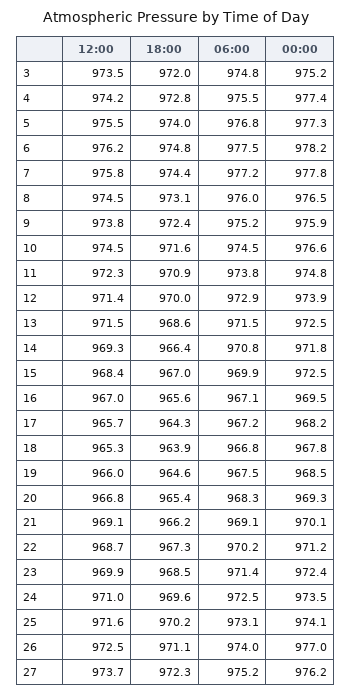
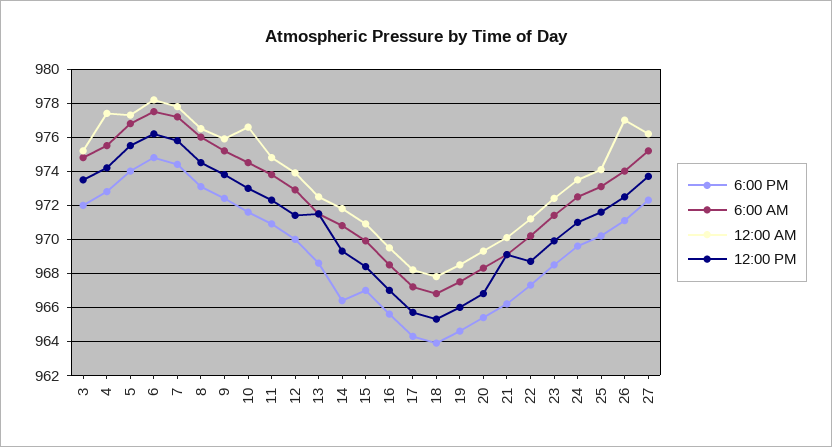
  {
    "12:00": {
      "3": 973.5,
      "4": 974.2,
      "5": 975.5,
      "6": 976.2,
      "7": 975.8,
      "8": 974.5,
      "9": 973.8,
-     "10": 974.5,
+     "10": 973,
      "11": 972.3,
      "12": 971.4,
      "13": 971.5,
      "14": 969.3,
      "15": 968.4,
      "16": 967,
      "17": 965.7,
      "18": 965.3,
      "19": 966,
      "20": 966.8,
      "21": 969.1,
      "22": 968.7,
      "23": 969.9,
      "24": 971,
      "25": 971.6,
      "26": 972.5,
      "27": 973.7
    },
    "18:00": {
      "3": 972,
      "4": 972.8,
      "5": 974,
      "6": 974.8,
      "7": 974.4,
      "8": 973.1,
      "9": 972.4,
      "10": 971.6,
      "11": 970.9,
      "12": 970,
      "13": 968.6,
      "14": 966.4,
      "15": 967,
      "16": 965.6,
      "17": 964.3,
      "18": 963.9,
      "19": 964.6,
      "20": 965.4,
      "21": 966.2,
      "22": 967.3,
      "23": 968.5,
      "24": 969.6,
      "25": 970.2,
      "26": 971.1,
      "27": 972.3
    },
    "06:00": {
      "3": 974.8,
      "4": 975.5,
      "5": 976.8,
      "6": 977.5,
      "7": 977.2,
      "8": 976,
      "9": 975.2,
      "10": 974.5,
      "11": 973.8,
      "12": 972.9,
      "13": 971.5,
      "14": 970.8,
      "15": 969.9,
-     "16": 967.1,
+     "16": 968.5,
      "17": 967.2,
      "18": 966.8,
      "19": 967.5,
      "20": 968.3,
      "21": 969.1,
      "22": 970.2,
      "23": 971.4,
      "24": 972.5,
      "25": 973.1,
      "26": 974,
      "27": 975.2
    },
    "00:00": {
      "3": 975.2,
      "4": 977.4,
      "5": 977.3,
      "6": 978.2,
      "7": 977.8,
      "8": 976.5,
      "9": 975.9,
      "10": 976.6,
      "11": 974.8,
      "12": 973.9,
      "13": 972.5,
      "14": 971.8,
-     "15": 972.5,
+     "15": 971,
      "16": 969.5,
      "17": 968.2,
      "18": 967.8,
      "19": 968.5,
      "20": 969.3,
      "21": 970.1,
      "22": 971.2,
      "23": 972.4,
      "24": 973.5,
      "25": 974.1,
      "26": 977,
      "27": 976.2
    }
  }

